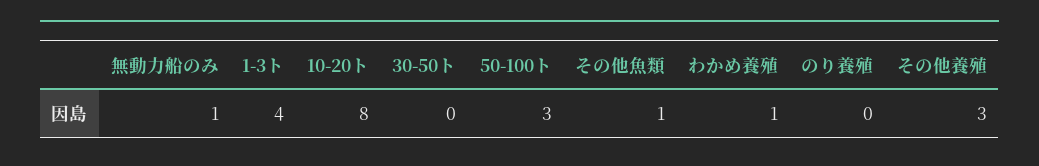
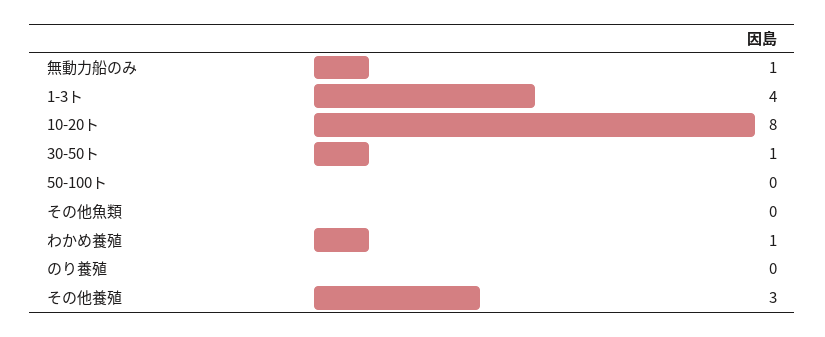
  {
    "無動力船のみ": 1,
    "1-3ト": 4,
    "10-20ト": 8,
-   "30-50ト": 0,
+   "30-50ト": 1,
-   "50-100ト": 3,
+   "50-100ト": 0,
-   "その他魚類": 1,
+   "その他魚類": 0,
    "わかめ養殖": 1,
    "のり養殖": 0,
    "その他養殖": 3
  }

